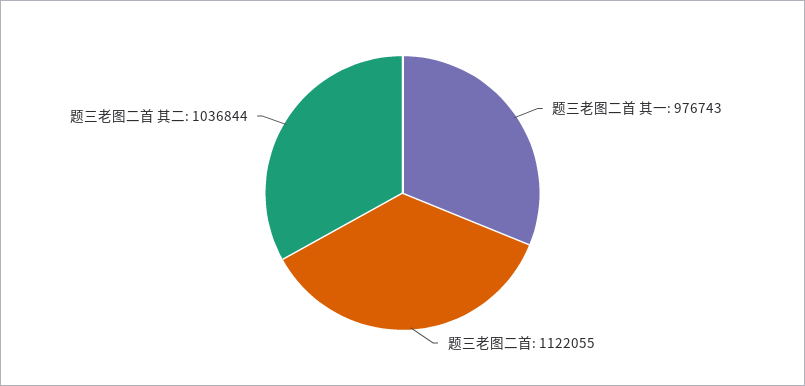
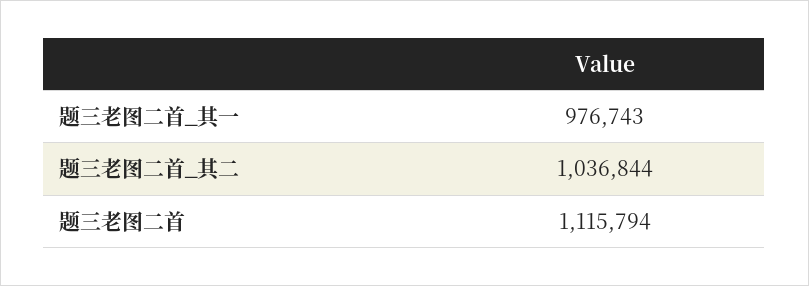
  {
    "题三老图二首 其一": 976743,
-   "题三老图二首": 1122055,
+   "题三老图二首": 1115794,
    "题三老图二首 其二": 1036844
  }

